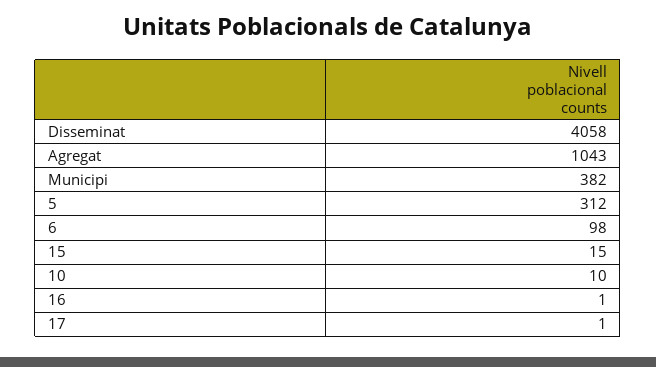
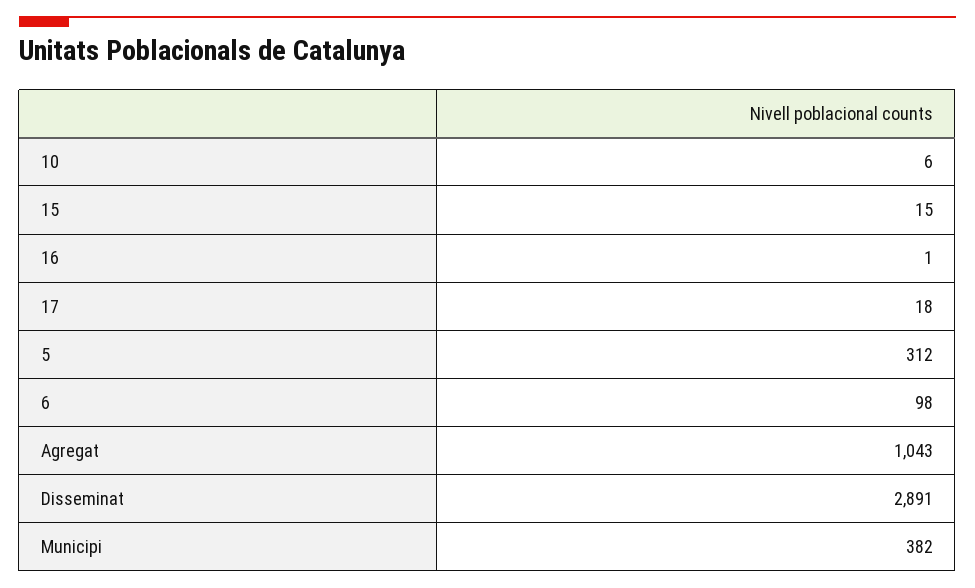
  {
-   "Disseminat": 4058,
+   "Disseminat": 2891,
    "Agregat": 1043,
    "Municipi": 382,
    "5": 312,
    "6": 98,
    "15": 15,
-   "10": 10,
+   "10": 6,
    "16": 1,
-   "17": 1
+   "17": 18
  }

